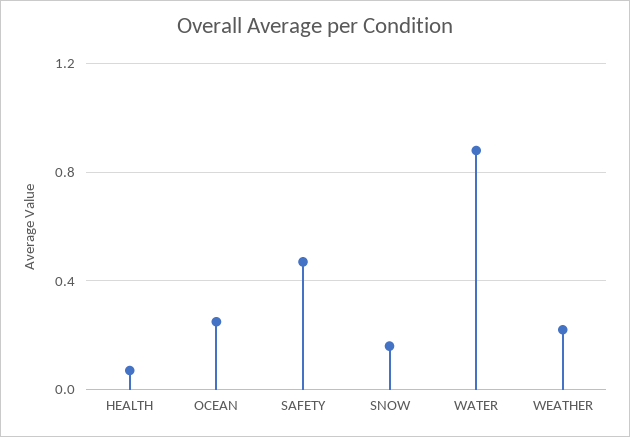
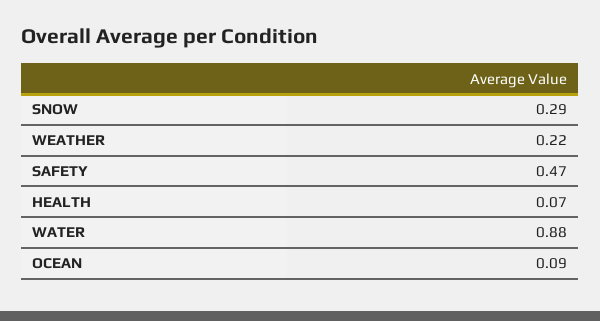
  {
    "HEALTH": 0.07,
-   "OCEAN": 0.25,
+   "OCEAN": 0.09,
    "SAFETY": 0.47,
-   "SNOW": 0.15,
+   "SNOW": 0.29,
    "WATER": 0.88,
    "WEATHER": 0.22
  }

